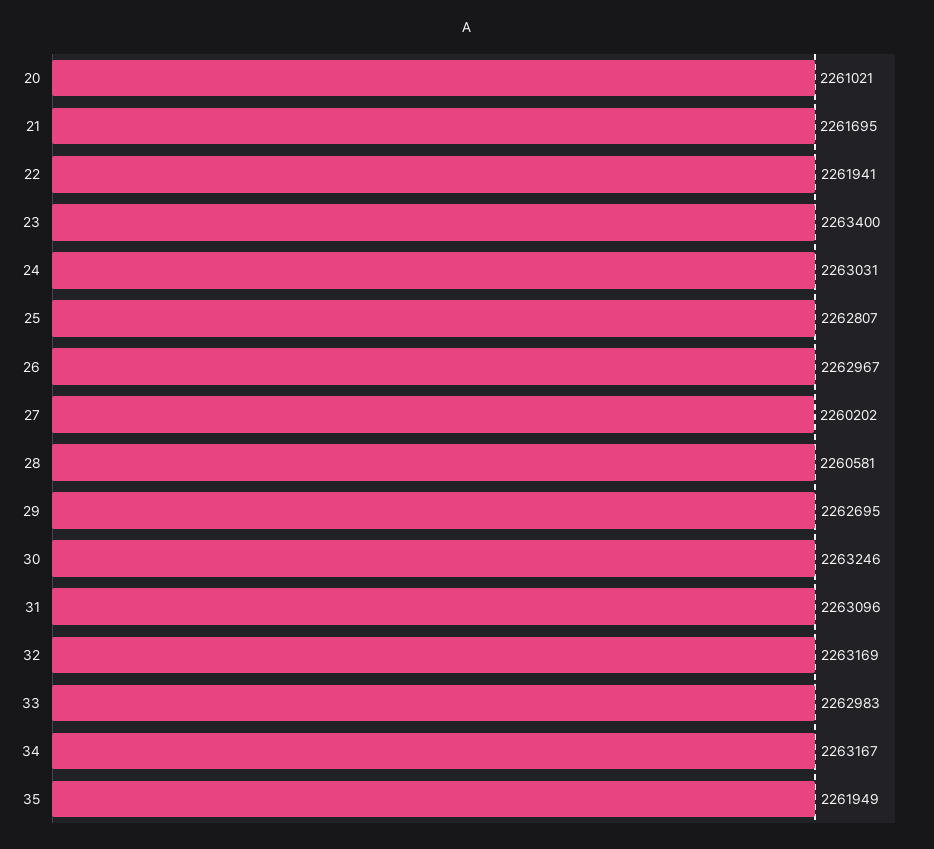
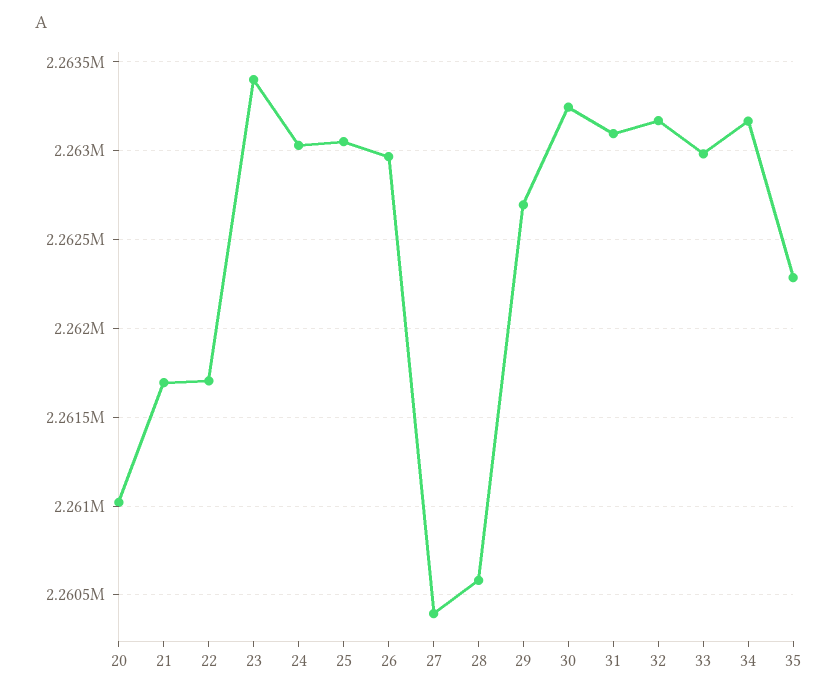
  {
    "20": 2261021,
    "21": 2261695,
-   "22": 2261941,
+   "22": 2261700,
    "23": 2263400,
    "24": 2263031,
-   "25": 2262807,
+   "25": 2263050,
    "26": 2262967,
-   "27": 2260202,
+   "27": 2260400,
    "28": 2260581,
    "29": 2262695,
    "30": 2263246,
    "31": 2263096,
    "32": 2263169,
    "33": 2262983,
    "34": 2263167,
-   "35": 2261949
+   "35": 2262300
  }

